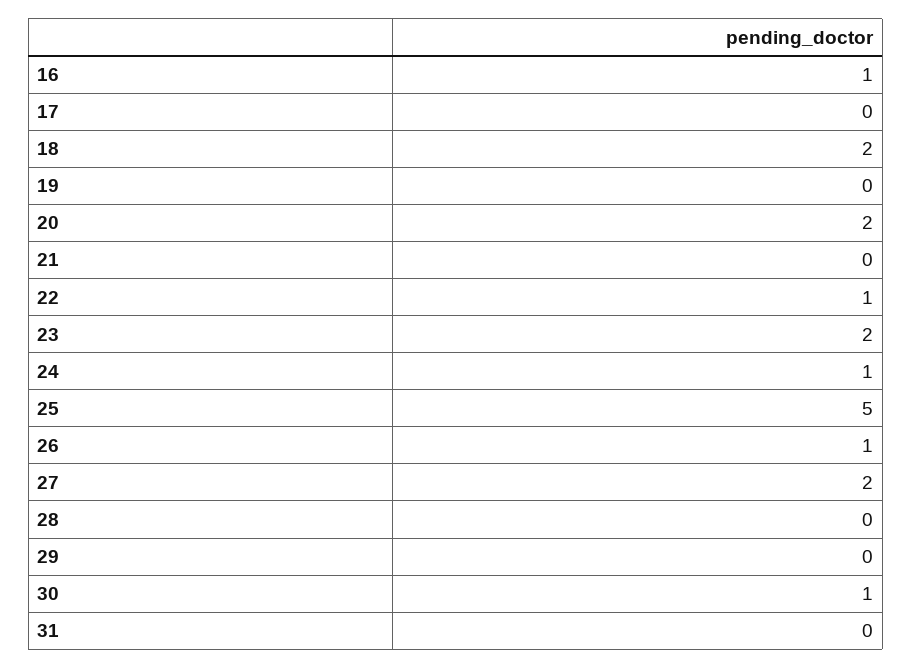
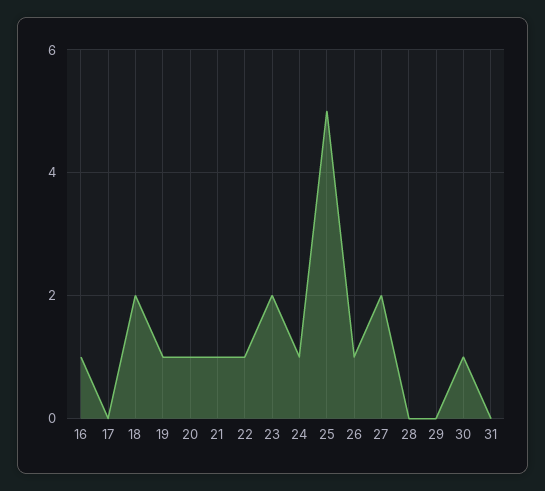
  {
    "16": 1,
    "17": 0,
    "18": 2,
-   "19": 0,
+   "19": 1,
-   "20": 2,
+   "20": 1,
-   "21": 0,
+   "21": 1,
    "22": 1,
    "23": 2,
    "24": 1,
    "25": 5,
    "26": 1,
    "27": 2,
    "28": 0,
    "29": 0,
    "30": 1,
    "31": 0
  }

